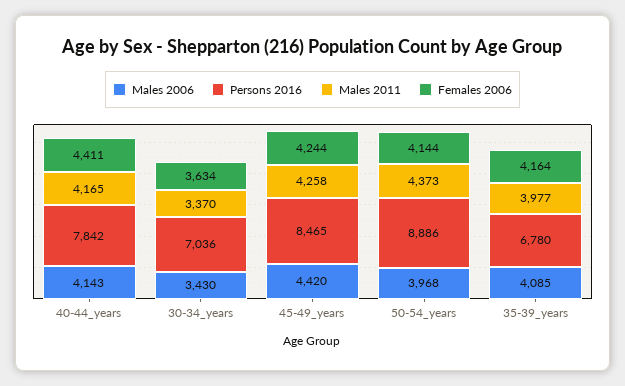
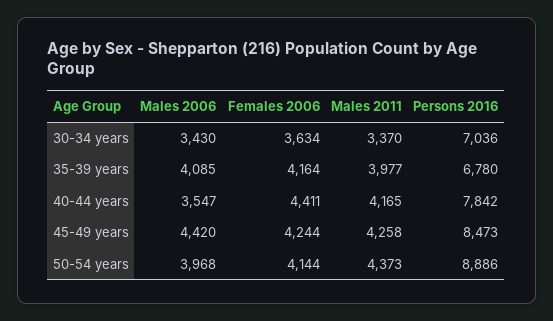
  {
    "Males 2006": {
-     "40-44_years": 4143,
+     "40-44_years": 3547,
      "30-34_years": 3430,
      "45-49_years": 4420,
      "50-54_years": 3968,
      "35-39_years": 4085
    },
    "Persons 2016": {
      "40-44_years": 7842,
      "30-34_years": 7036,
-     "45-49_years": 8465,
+     "45-49_years": 8473,
      "50-54_years": 8886,
      "35-39_years": 6780
    },
    "Males 2011": {
      "40-44_years": 4165,
      "30-34_years": 3370,
      "45-49_years": 4258,
      "50-54_years": 4373,
      "35-39_years": 3977
    },
    "Females 2006": {
      "40-44_years": 4411,
      "30-34_years": 3634,
      "45-49_years": 4244,
      "50-54_years": 4144,
      "35-39_years": 4164
    }
  }

